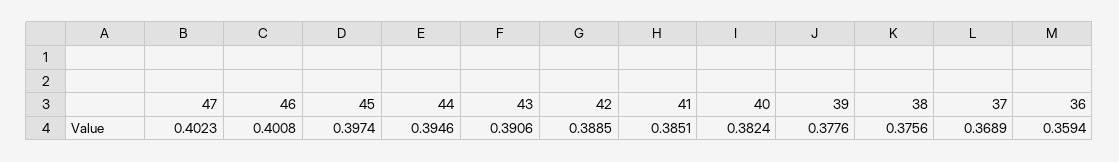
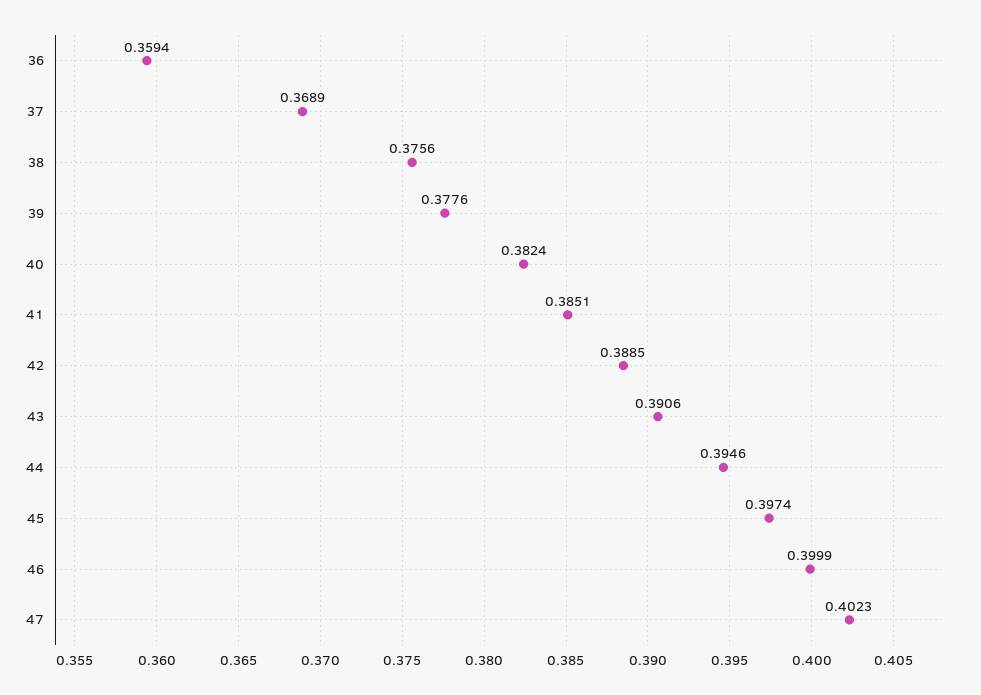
  {
    "47": 0.4023,
-   "46": 0.4008,
+   "46": 0.3999,
    "45": 0.3974,
    "44": 0.3946,
    "43": 0.3906,
    "42": 0.3885,
    "41": 0.3851,
    "40": 0.3824,
    "39": 0.3776,
    "38": 0.3756,
    "37": 0.3689,
    "36": 0.3594
  }

